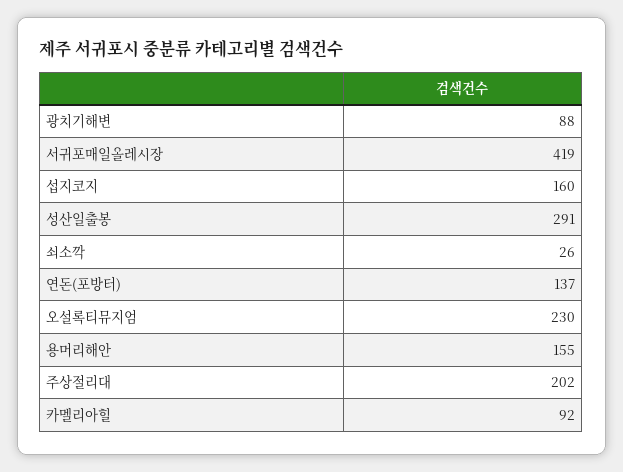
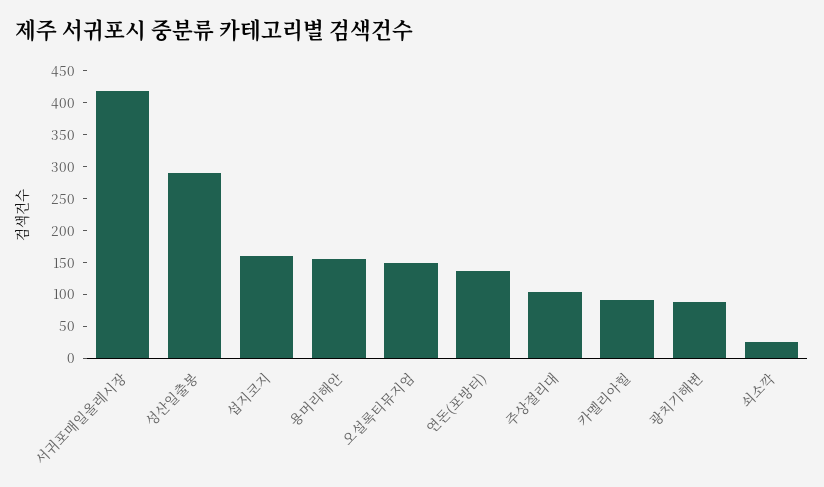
  {
    "광치기해변": 88,
    "서귀포매일올레시장": 419,
    "섭지코지": 160,
    "성산일출봉": 291,
    "쇠소깍": 26,
    "연돈(포방터)": 137,
-   "오설록티뮤지엄": 230,
+   "오설록티뮤지엄": 150,
    "용머리해안": 155,
-   "주상절리대": 202,
+   "주상절리대": 100,
    "카멜리아힐": 92
  }

